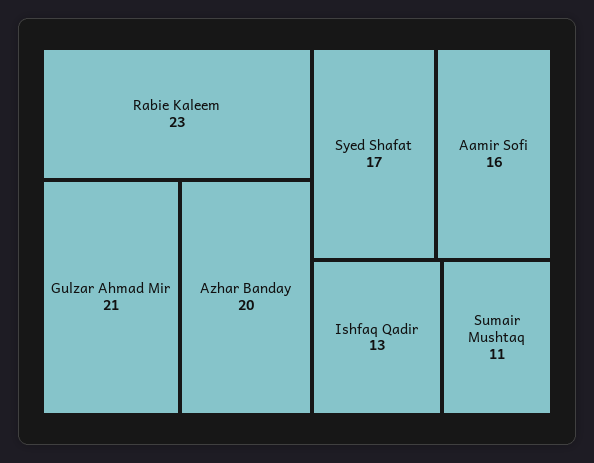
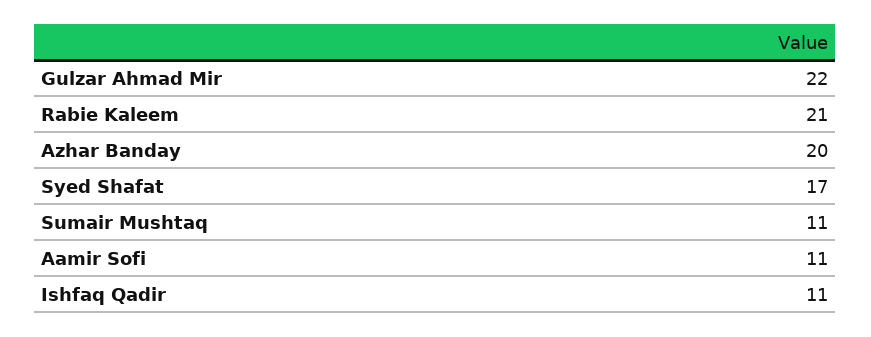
  {
-   "Rabie Kaleem": 23,
+   "Rabie Kaleem": 21,
-   "Gulzar Ahmad Mir": 21,
+   "Gulzar Ahmad Mir": 22,
    "Azhar Banday": 20,
    "Syed Shafat": 17,
-   "Aamir Sofi": 16,
+   "Aamir Sofi": 11,
-   "Ishfaq Qadir": 13,
+   "Ishfaq Qadir": 11,
    "Sumair Mushtaq": 11
  }

